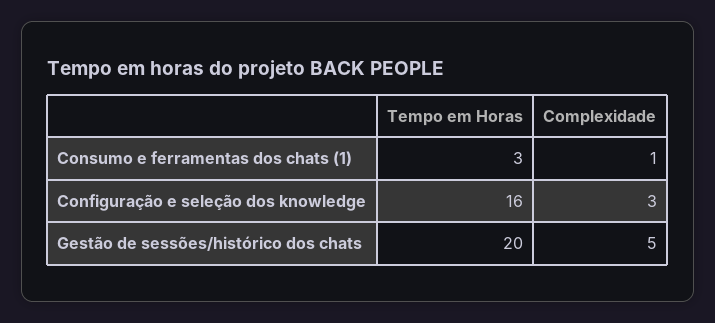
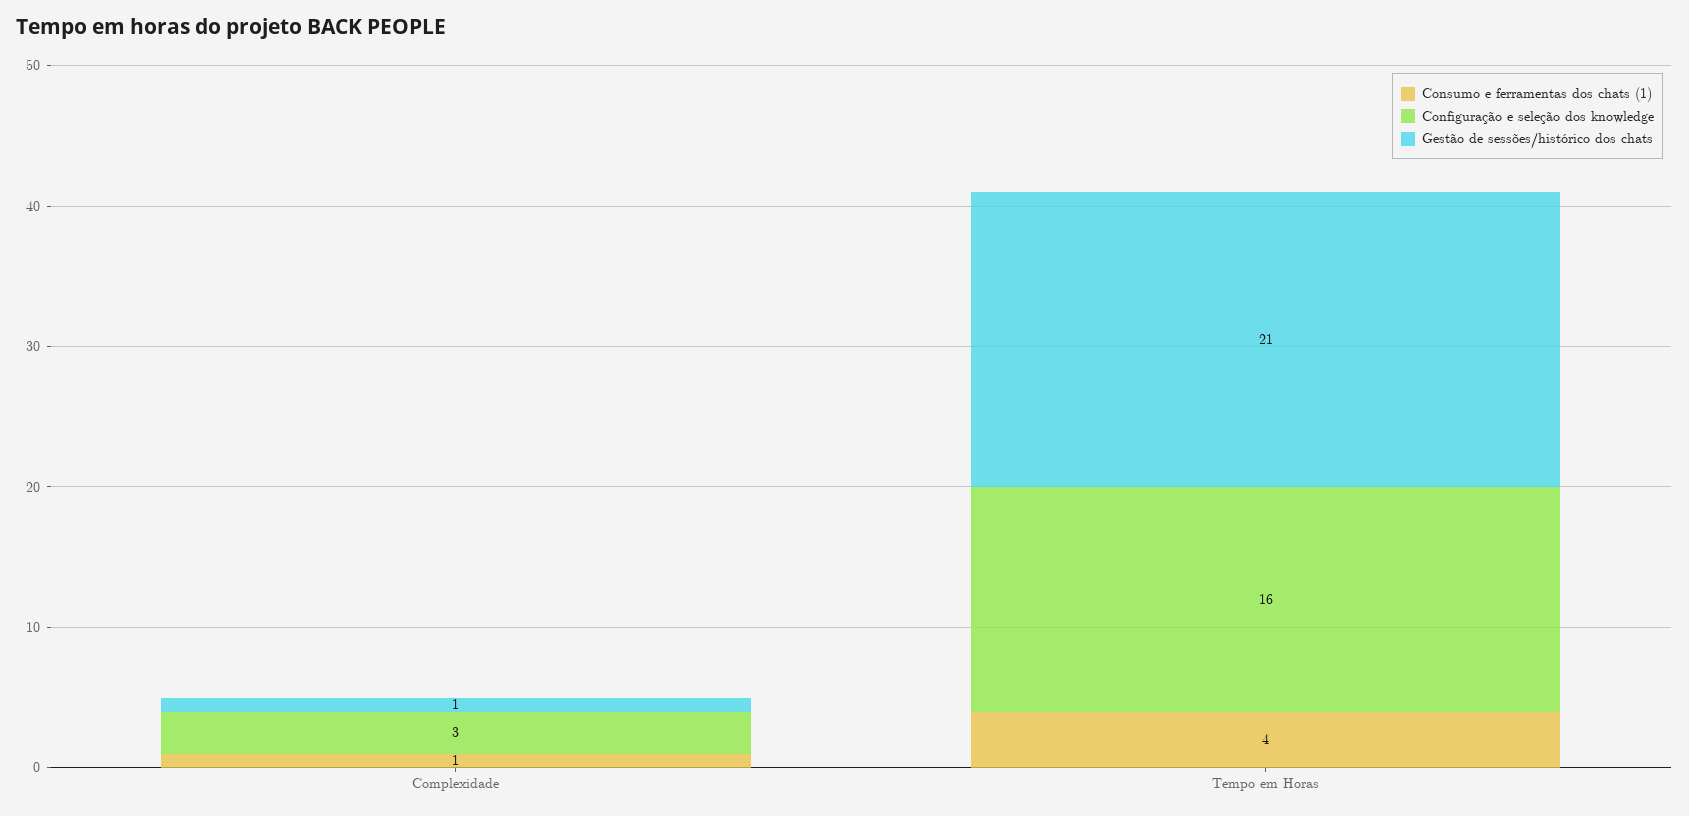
  {
    "Consumo e ferramentas dos chats (1)": {
-     "Tempo em Horas": 3,
+     "Tempo em Horas": 4,
      "Complexidade": 1
    },
    "Configuração e seleção dos knowledge": {
      "Tempo em Horas": 16,
      "Complexidade": 3
    },
    "Gestão de sessões/histórico dos chats": {
-     "Tempo em Horas": 20,
+     "Tempo em Horas": 21,
-     "Complexidade": 5
+     "Complexidade": 1
    }
  }

